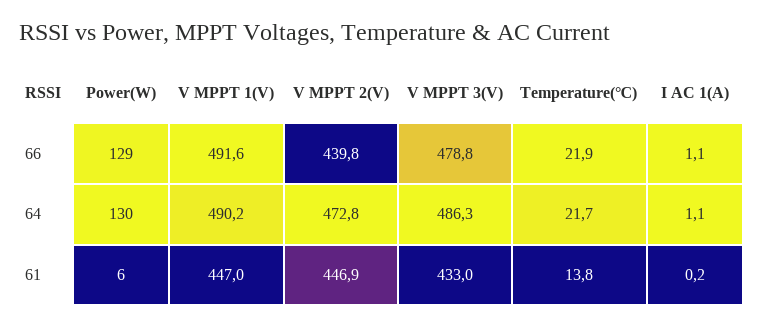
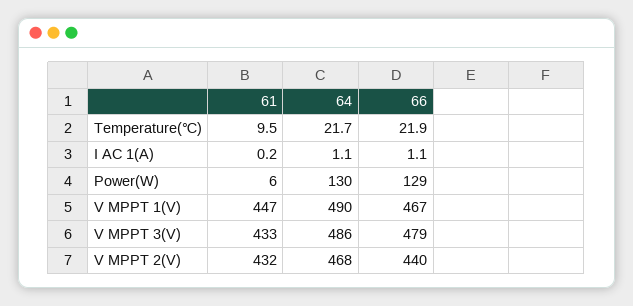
  {
    "Power(W)": {
      "66": 129,
      "64": 130,
      "61": 6
    },
    "V MPPT 1(V)": {
-     "66": 491.6,
+     "66": 467,
      "64": 490.2,
      "61": 447
    },
    "V MPPT 2(V)": {
      "66": 439.8,
-     "64": 472.8,
+     "64": 468,
-     "61": 446.9
+     "61": 432
    },
    "V MPPT 3(V)": {
      "66": 478.8,
      "64": 486.3,
      "61": 433
    },
    "Temperature(℃)": {
      "66": 21.9,
      "64": 21.7,
-     "61": 13.8
+     "61": 9.5
    },
    "I AC 1(A)": {
      "66": 1.1,
      "64": 1.1,
      "61": 0.2
    }
  }

